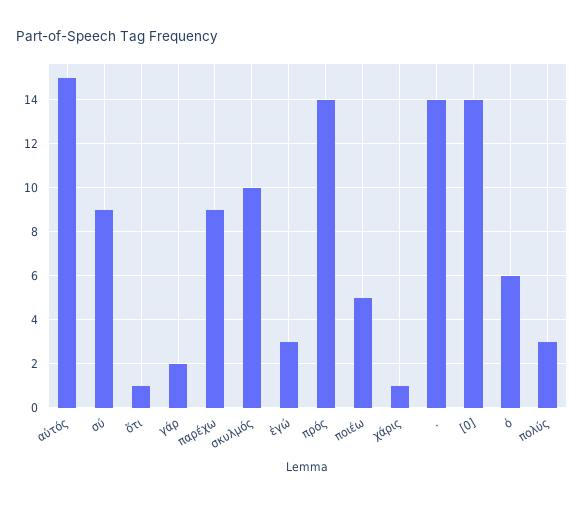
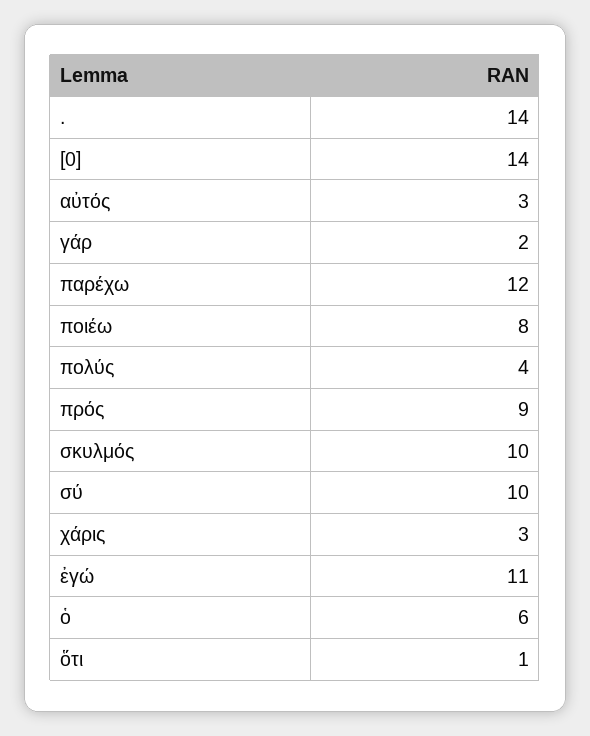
  {
-   "αὐτός": 15,
+   "αὐτός": 3,
-   "σύ": 9,
+   "σύ": 10,
    "ὅτι": 1,
    "γάρ": 2,
-   "παρέχω": 9,
+   "παρέχω": 12,
    "σκυλμός": 10,
-   "ἐγώ": 3,
+   "ἐγώ": 11,
-   "πρός": 14,
+   "πρός": 9,
-   "ποιέω": 5,
+   "ποιέω": 8,
-   "χάρις": 1,
+   "χάρις": 3,
    ".": 14,
    "[0]": 14,
    "ὁ": 6,
-   "πολύς": 3
+   "πολύς": 4
  }

